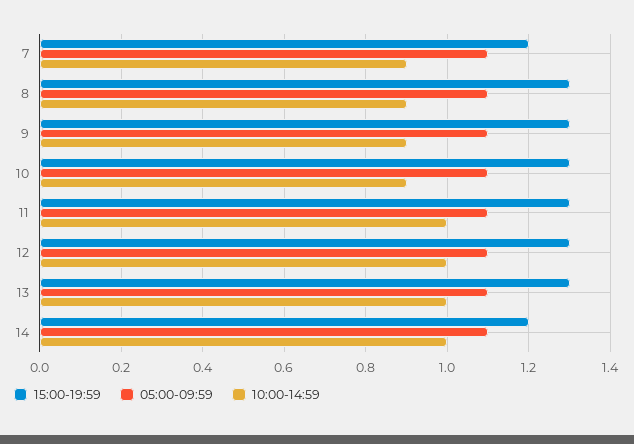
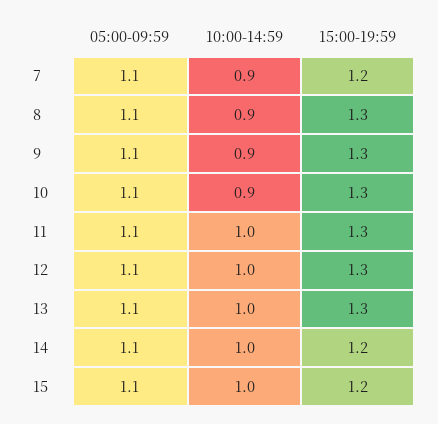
  {
    "15:00-19:59": {
      "7": 1.2,
      "8": 1.3,
      "9": 1.3,
      "10": 1.3,
      "11": 1.3,
      "12": 1.3,
      "13": 1.3,
-     "14": 1.2
+     "14": 1.2,
+     "15": 1.2
    },
    "05:00-09:59": {
      "7": 1.1,
      "8": 1.1,
      "9": 1.1,
      "10": 1.1,
      "11": 1.1,
      "12": 1.1,
      "13": 1.1,
-     "14": 1.1
+     "14": 1.1,
+     "15": 1.1
    },
    "10:00-14:59": {
      "7": 0.9,
      "8": 0.9,
      "9": 0.9,
      "10": 0.9,
      "11": 1,
      "12": 1,
      "13": 1,
-     "14": 1
+     "14": 1,
+     "15": 1
    }
  }

